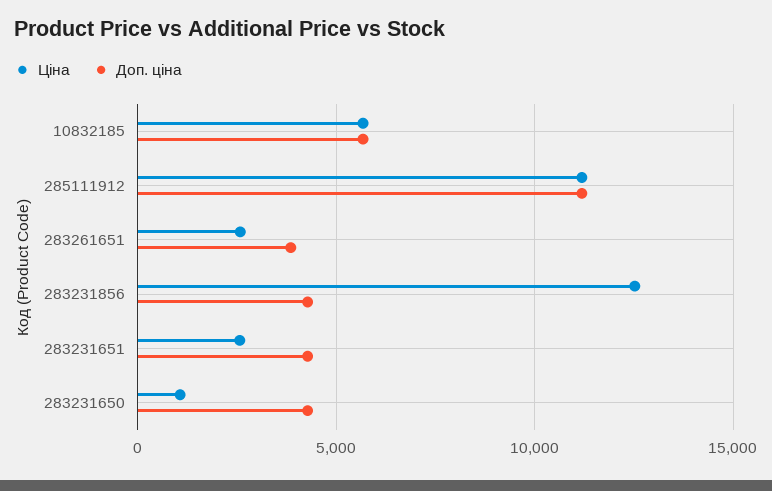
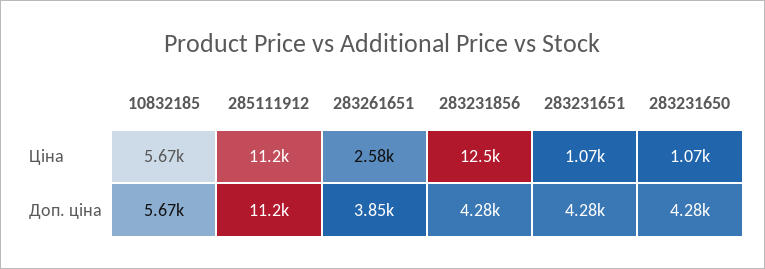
  {
    "Ціна": {
      "10832185": 5670,
      "285111912": 11200,
      "283261651": 2580,
      "283231856": 12500,
-     "283231651": 2500,
+     "283231651": 1070,
      "283231650": 1070
    },
    "Доп. ціна": {
      "10832185": 5670,
      "285111912": 11200,
      "283261651": 3850,
      "283231856": 4280,
      "283231651": 4280,
      "283231650": 4280
    }
  }

